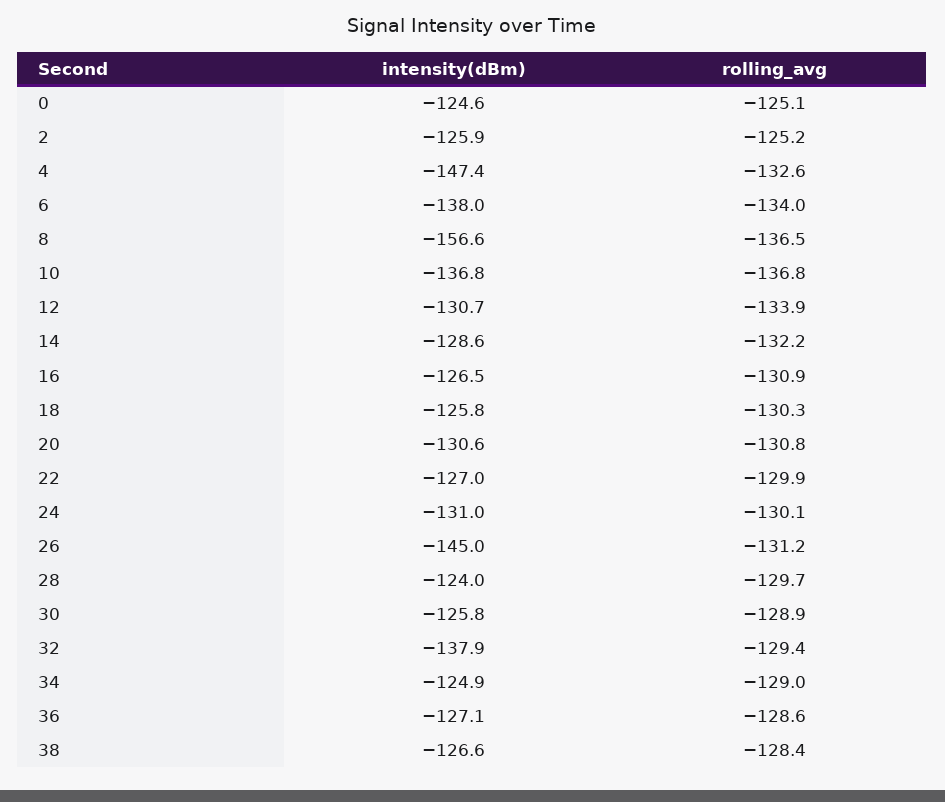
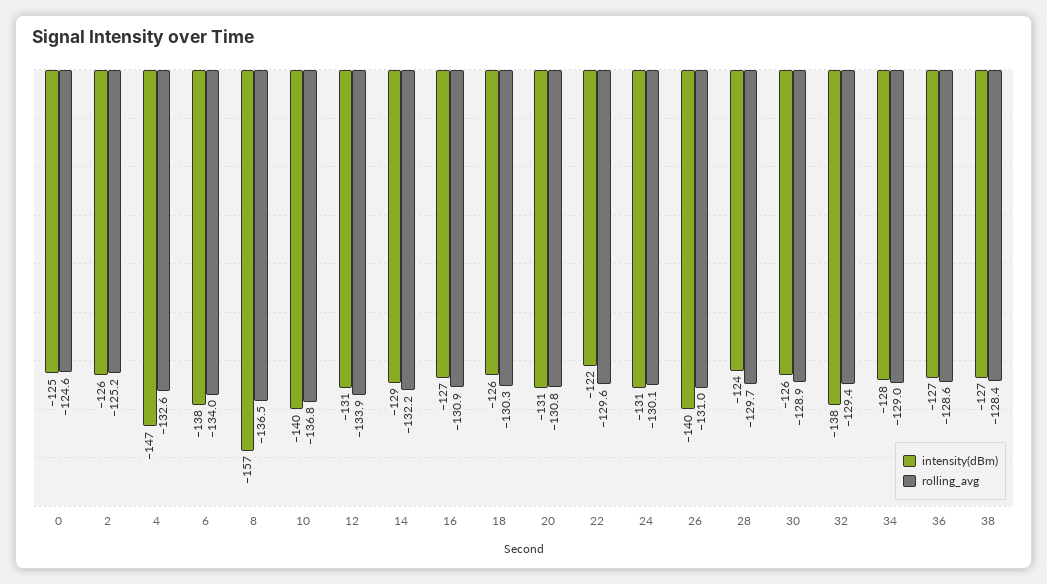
  {
    "intensity(dBm)": {
      "0": -124.6,
      "2": -125.9,
      "4": -147.4,
      "6": -138,
      "8": -156.6,
-     "10": -136.8,
+     "10": -140,
      "12": -130.7,
      "14": -128.6,
      "16": -126.5,
      "18": -125.8,
      "20": -130.6,
-     "22": -127,
+     "22": -122,
      "24": -131,
-     "26": -145,
+     "26": -140,
      "28": -124,
      "30": -125.8,
      "32": -137.9,
-     "34": -124.9,
+     "34": -128,
      "36": -127.1,
      "38": -126.6
    },
    "rolling_avg": {
-     "0": -125.1,
+     "0": -124.6,
      "2": -125.2,
      "4": -132.6,
      "6": -134,
      "8": -136.5,
      "10": -136.8,
      "12": -133.9,
      "14": -132.2,
      "16": -130.9,
      "18": -130.3,
      "20": -130.8,
-     "22": -129.9,
+     "22": -129.6,
      "24": -130.1,
-     "26": -131.2,
+     "26": -131,
      "28": -129.7,
      "30": -128.9,
      "32": -129.4,
      "34": -129,
      "36": -128.6,
      "38": -128.4
    }
  }

